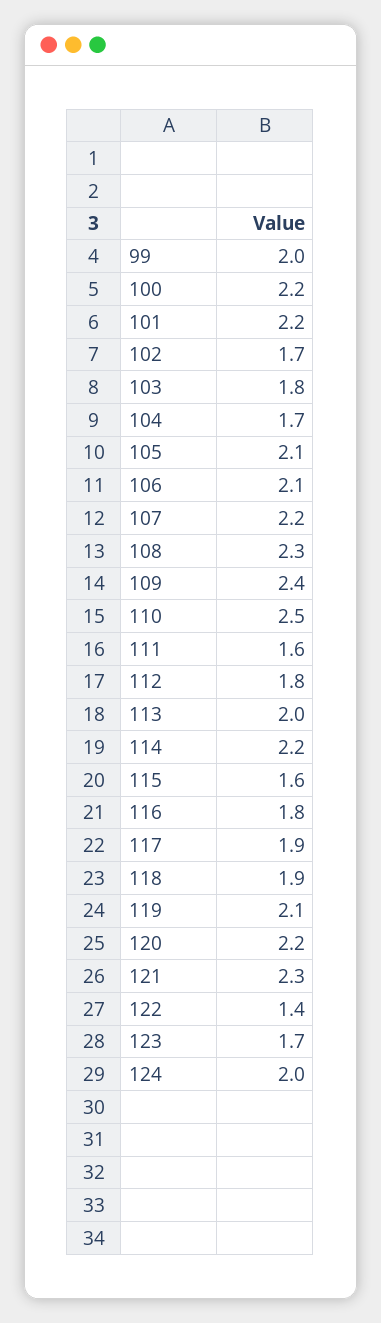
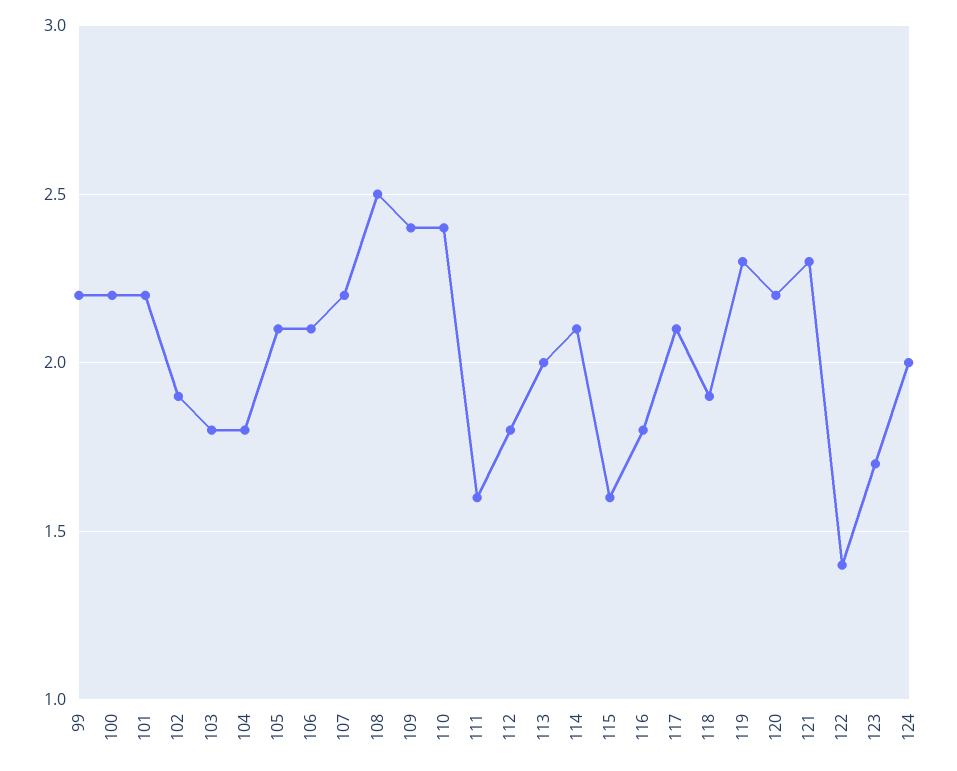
  {
-   "99": 2,
+   "99": 2.2,
    "100": 2.2,
    "101": 2.2,
-   "102": 1.7,
+   "102": 1.9,
    "103": 1.8,
-   "104": 1.7,
+   "104": 1.8,
    "105": 2.1,
    "106": 2.1,
    "107": 2.2,
-   "108": 2.3,
+   "108": 2.5,
    "109": 2.4,
-   "110": 2.5,
+   "110": 2.4,
    "111": 1.6,
    "112": 1.8,
    "113": 2,
-   "114": 2.2,
+   "114": 2.1,
    "115": 1.6,
    "116": 1.8,
-   "117": 1.9,
+   "117": 2.1,
    "118": 1.9,
-   "119": 2.1,
+   "119": 2.3,
    "120": 2.2,
    "121": 2.3,
    "122": 1.4,
    "123": 1.7,
    "124": 2
  }

